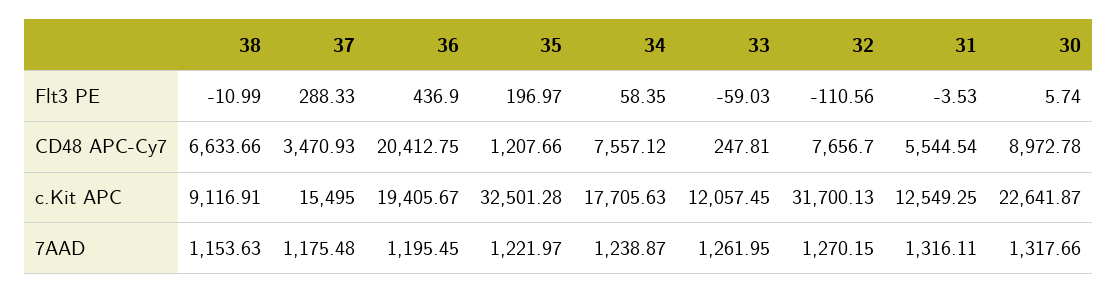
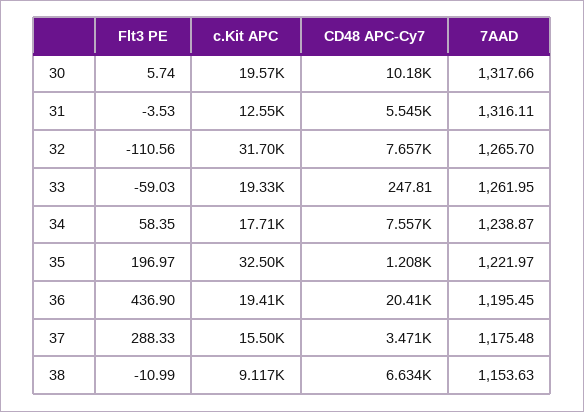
  {
    "38": {
      "Flt3 PE": -10.99,
      "CD48 APC-Cy7": 6633.66,
      "c.Kit APC": 9116.91,
      "7AAD": 1153.63
    },
    "37": {
      "Flt3 PE": 288.33,
      "CD48 APC-Cy7": 3470.93,
      "c.Kit APC": 15495,
      "7AAD": 1175.48
    },
    "36": {
      "Flt3 PE": 436.9,
      "CD48 APC-Cy7": 20412.75,
      "c.Kit APC": 19405.67,
      "7AAD": 1195.45
    },
    "35": {
      "Flt3 PE": 196.97,
      "CD48 APC-Cy7": 1207.66,
      "c.Kit APC": 32501.28,
      "7AAD": 1221.97
    },
    "34": {
      "Flt3 PE": 58.35,
      "CD48 APC-Cy7": 7557.12,
      "c.Kit APC": 17705.63,
      "7AAD": 1238.87
    },
    "33": {
      "Flt3 PE": -59.03,
      "CD48 APC-Cy7": 247.81,
-     "c.Kit APC": 12057.45,
+     "c.Kit APC": 19330,
      "7AAD": 1261.95
    },
    "32": {
      "Flt3 PE": -110.56,
      "CD48 APC-Cy7": 7656.7,
      "c.Kit APC": 31700.13,
-     "7AAD": 1270.15
+     "7AAD": 1265.7
    },
    "31": {
      "Flt3 PE": -3.53,
      "CD48 APC-Cy7": 5544.54,
      "c.Kit APC": 12549.25,
      "7AAD": 1316.11
    },
    "30": {
      "Flt3 PE": 5.74,
-     "CD48 APC-Cy7": 8972.78,
+     "CD48 APC-Cy7": 10180,
-     "c.Kit APC": 22641.87,
+     "c.Kit APC": 19570,
      "7AAD": 1317.66
    }
  }

